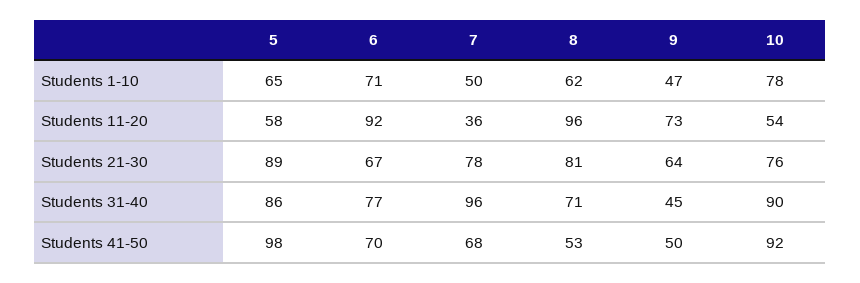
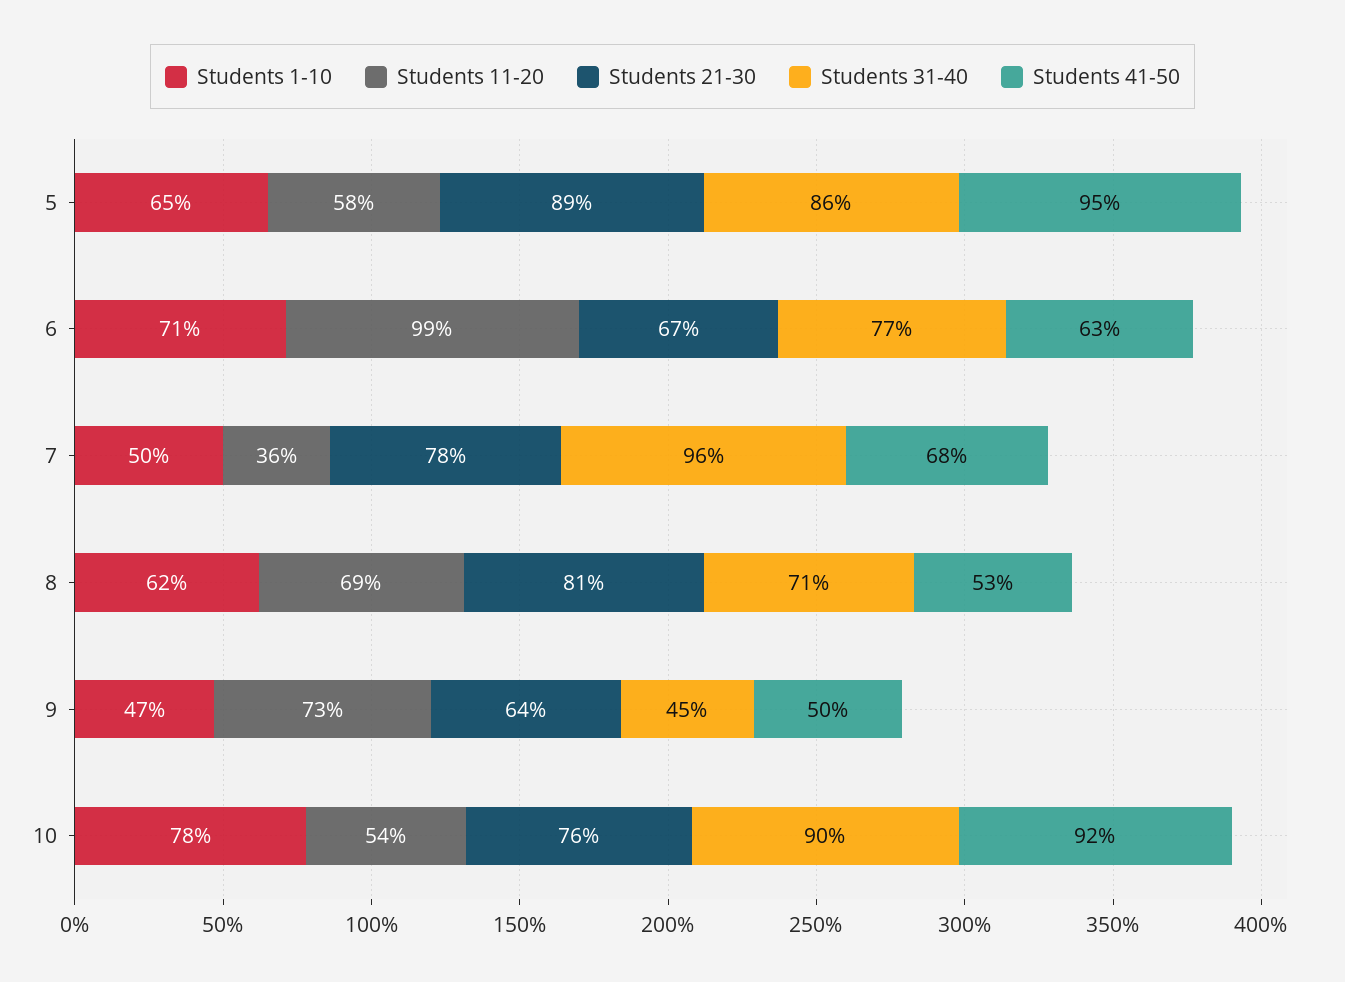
  {
    "Students 1-10": {
      "5": 65,
      "6": 71,
      "7": 50,
      "8": 62,
      "9": 47,
      "10": 78
    },
    "Students 11-20": {
      "5": 58,
-     "6": 92,
+     "6": 99,
      "7": 36,
-     "8": 96,
+     "8": 69,
      "9": 73,
      "10": 54
    },
    "Students 21-30": {
      "5": 89,
      "6": 67,
      "7": 78,
      "8": 81,
      "9": 64,
      "10": 76
    },
    "Students 31-40": {
      "5": 86,
      "6": 77,
      "7": 96,
      "8": 71,
      "9": 45,
      "10": 90
    },
    "Students 41-50": {
-     "5": 98,
+     "5": 95,
-     "6": 70,
+     "6": 63,
      "7": 68,
      "8": 53,
      "9": 50,
      "10": 92
    }
  }

